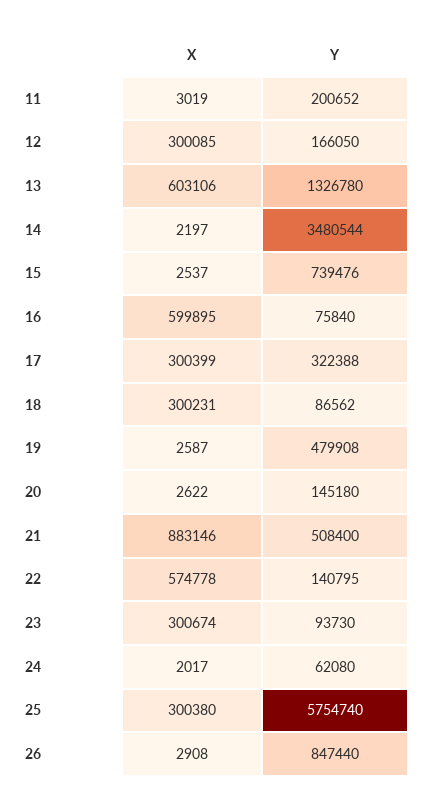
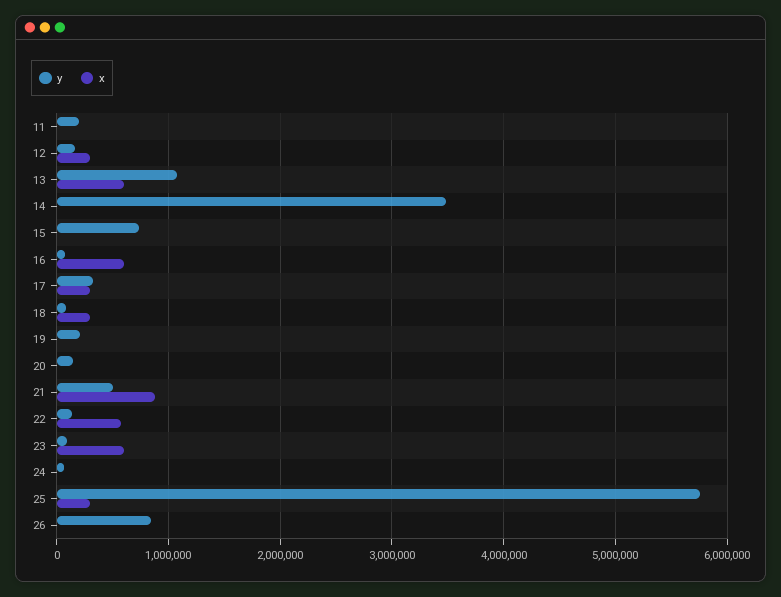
  {
    "X": {
      "11": 3019,
      "12": 300085,
      "13": 603106,
      "14": 2197,
      "15": 2537,
      "16": 599895,
      "17": 300399,
      "18": 300231,
      "19": 2587,
      "20": 2622,
      "21": 883146,
      "22": 574778,
-     "23": 300674,
+     "23": 600000,
      "24": 2017,
      "25": 300380,
      "26": 2908
    },
    "Y": {
      "11": 200652,
      "12": 166050,
-     "13": 1326780,
+     "13": 1100000,
      "14": 3480544,
      "15": 739476,
      "16": 75840,
      "17": 322388,
      "18": 86562,
-     "19": 479908,
+     "19": 200000,
      "20": 145180,
      "21": 508400,
      "22": 140795,
      "23": 93730,
      "24": 62080,
      "25": 5754740,
      "26": 847440
    }
  }

